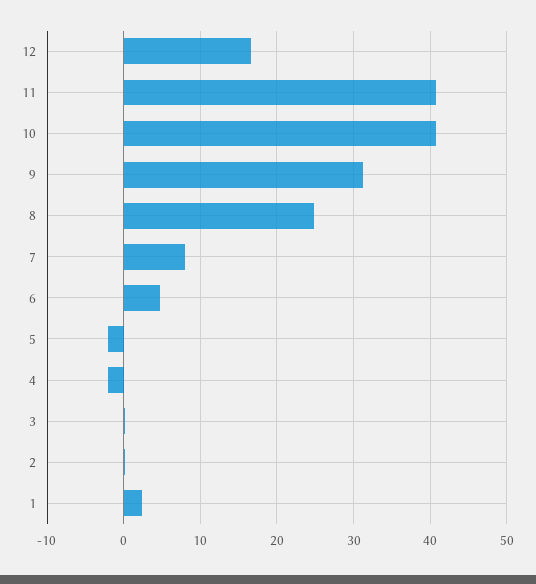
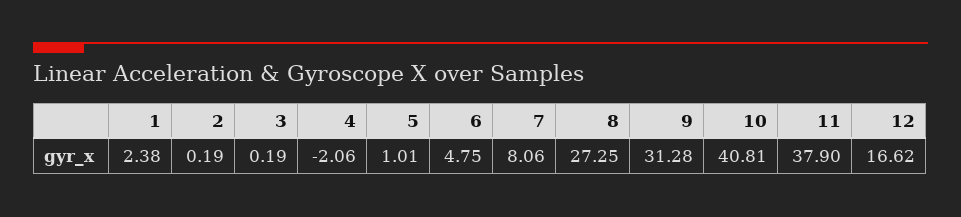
  {
    "12": 16.62,
-   "11": 41,
+   "11": 37.9,
    "10": 40.81,
    "9": 31.28,
-   "8": 25,
+   "8": 27.25,
    "7": 8.06,
    "6": 4.75,
-   "5": -2,
+   "5": 1.01,
    "4": -2.06,
    "3": 0.19,
    "2": 0.19,
    "1": 2.38
  }

